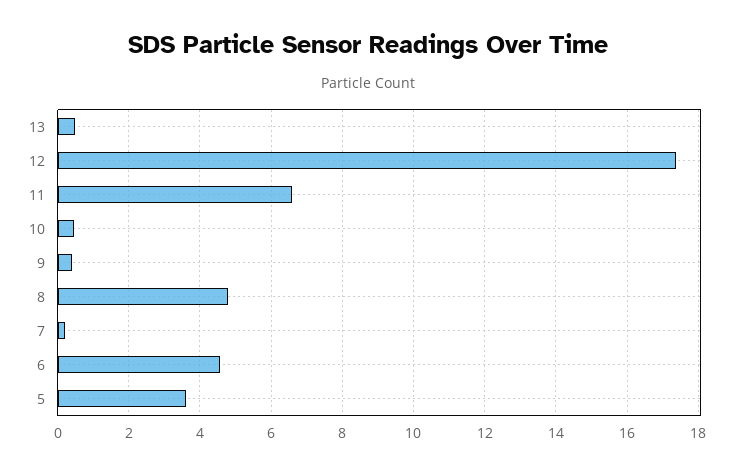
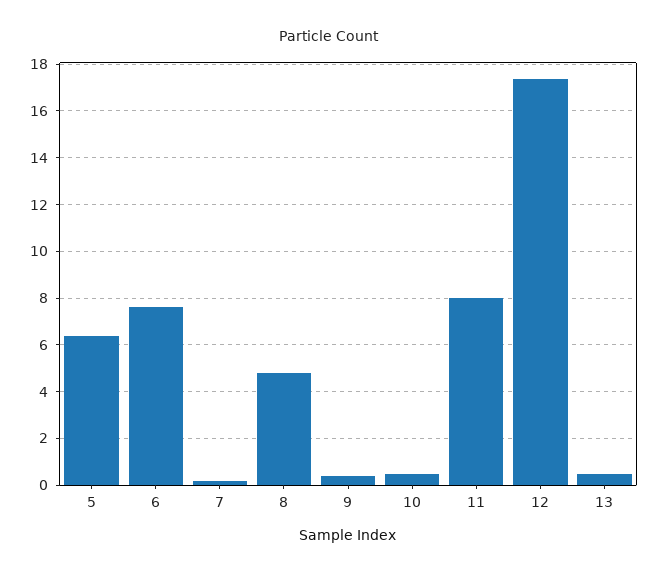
  {
    "13": 0.6,
    "12": 17.4,
-   "11": 6.6,
+   "11": 8,
    "10": 0.4,
    "9": 0.4,
    "8": 4.8,
    "7": 0.2,
-   "6": 4.6,
+   "6": 7.5,
-   "5": 3.6
+   "5": 6.5
  }

